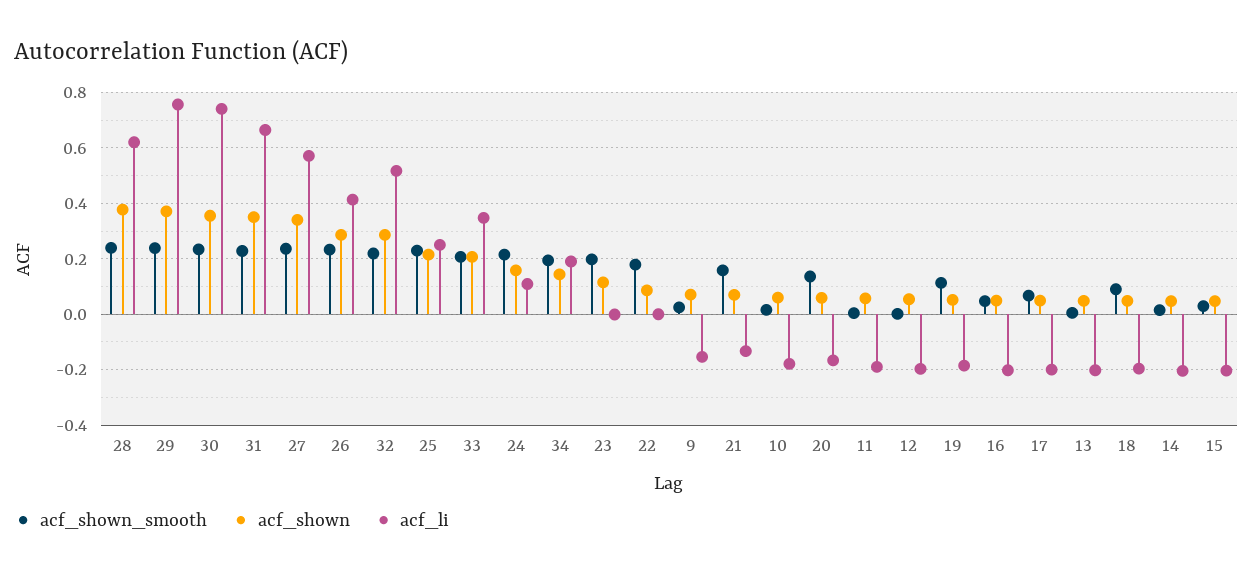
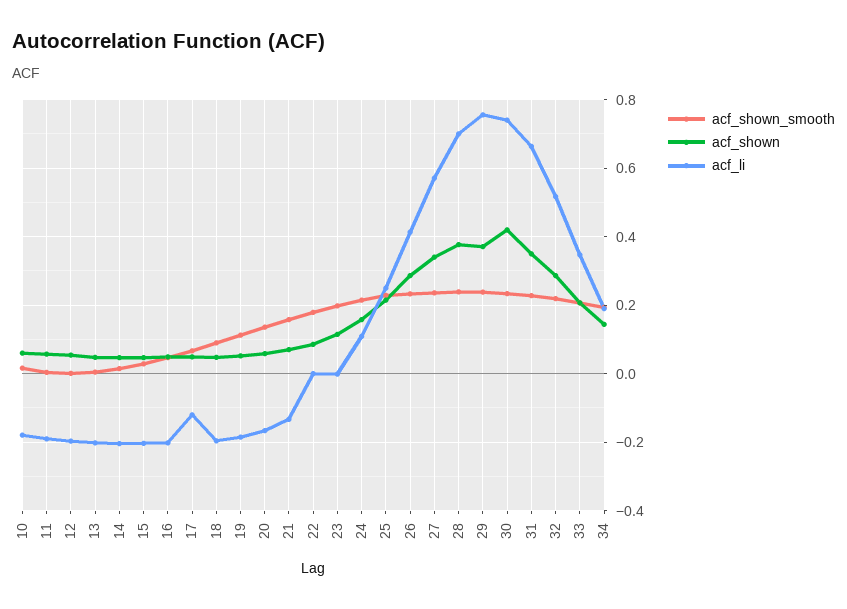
  {
    "acf_shown_smooth": {
      "28": 0.24,
      "29": 0.24,
      "30": 0.24,
      "31": 0.22,
      "27": 0.24,
      "26": 0.24,
      "32": 0.22,
      "25": 0.22,
      "33": 0.2,
      "24": 0.22,
      "34": 0.2,
      "23": 0.2,
      "22": 0.18,
-     "9": 0.025,
      "21": 0.16,
      "10": 0.02,
      "20": 0.14,
      "11": 0,
      "12": 0,
      "19": 0.12,
      "16": 0.04,
      "17": 0.06,
      "13": 0,
      "18": 0.1,
      "14": 0.02,
      "15": 0.02
    },
    "acf_shown": {
      "28": 0.38,
      "29": 0.38,
-     "30": 0.35,
+     "30": 0.42,
      "31": 0.36,
      "27": 0.34,
      "26": 0.28,
      "32": 0.28,
      "25": 0.22,
      "33": 0.2,
      "24": 0.16,
      "34": 0.14,
      "23": 0.12,
      "22": 0.08,
-     "9": 0.075,
      "21": 0.08,
      "10": 0.06,
      "20": 0.06,
      "11": 0.06,
      "12": 0.06,
      "19": 0.06,
      "16": 0.04,
      "17": 0.04,
      "13": 0.04,
      "18": 0.04,
      "14": 0.04,
      "15": 0.04
    },
    "acf_li": {
-     "28": 0.625,
+     "28": 0.7,
      "29": 0.76,
      "30": 0.74,
      "31": 0.66,
      "27": 0.58,
      "26": 0.42,
      "32": 0.52,
      "25": 0.26,
      "33": 0.34,
      "24": 0.1,
      "34": 0.2,
      "23": 0,
      "22": 0,
-     "9": -0.15,
      "21": -0.14,
      "10": -0.18,
      "20": -0.16,
      "11": -0.2,
      "12": -0.2,
      "19": -0.18,
      "16": -0.2,
-     "17": -0.2,
+     "17": -0.12,
      "13": -0.2,
      "18": -0.2,
      "14": -0.2,
      "15": -0.2
    }
  }

